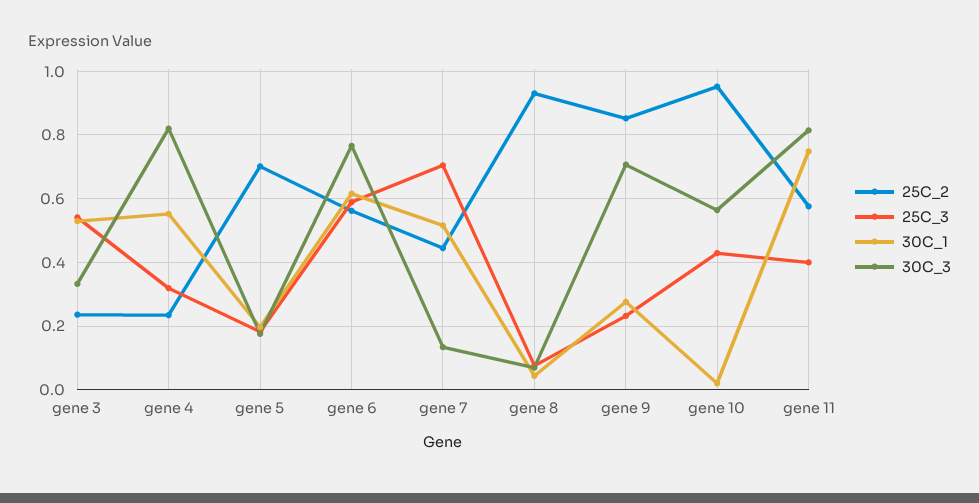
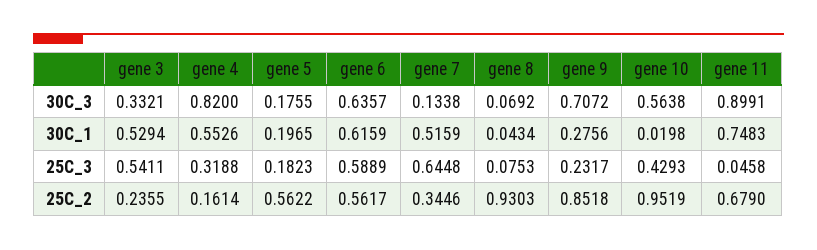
  {
    "25C_2": {
      "gene 3": 0.2355,
-     "gene 4": 0.24,
+     "gene 4": 0.1614,
-     "gene 5": 0.7,
+     "gene 5": 0.5622,
      "gene 6": 0.5617,
-     "gene 7": 0.44,
+     "gene 7": 0.3446,
      "gene 8": 0.9303,
      "gene 9": 0.8518,
      "gene 10": 0.9519,
-     "gene 11": 0.58
+     "gene 11": 0.679
    },
    "25C_3": {
      "gene 3": 0.5411,
      "gene 4": 0.3188,
      "gene 5": 0.1823,
      "gene 6": 0.5889,
-     "gene 7": 0.7,
+     "gene 7": 0.6448,
      "gene 8": 0.0753,
      "gene 9": 0.2317,
      "gene 10": 0.4293,
-     "gene 11": 0.4
+     "gene 11": 0.0458
    },
    "30C_1": {
      "gene 3": 0.5294,
      "gene 4": 0.5526,
      "gene 5": 0.1965,
      "gene 6": 0.6159,
      "gene 7": 0.5159,
      "gene 8": 0.0434,
      "gene 9": 0.2756,
      "gene 10": 0.0198,
      "gene 11": 0.7483
    },
    "30C_3": {
      "gene 3": 0.3321,
      "gene 4": 0.82,
      "gene 5": 0.1755,
-     "gene 6": 0.76,
+     "gene 6": 0.6357,
      "gene 7": 0.1338,
      "gene 8": 0.0692,
      "gene 9": 0.7072,
      "gene 10": 0.5638,
-     "gene 11": 0.82
+     "gene 11": 0.8991
    }
  }

